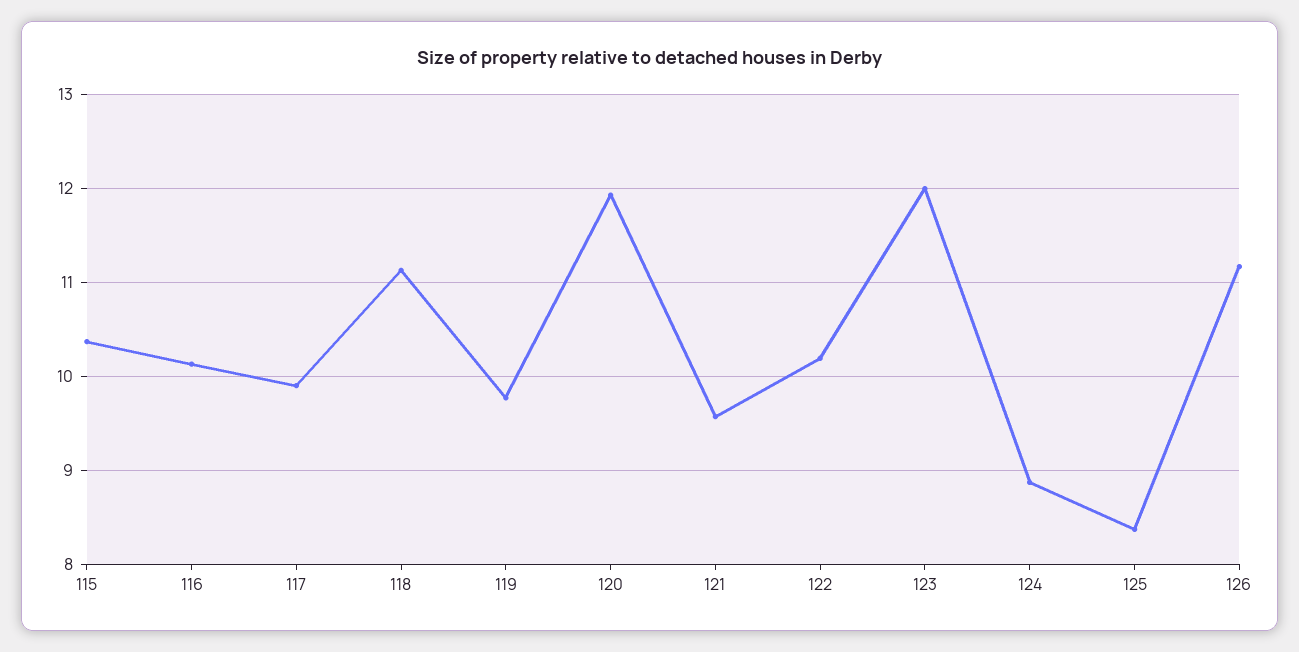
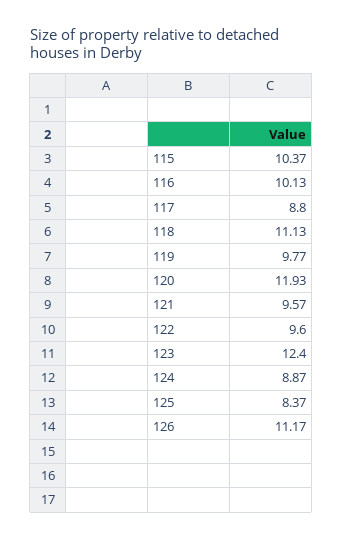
  {
    "115": 10.37,
    "116": 10.13,
-   "117": 9.9,
+   "117": 8.8,
    "118": 11.13,
    "119": 9.77,
    "120": 11.93,
    "121": 9.57,
-   "122": 10.2,
+   "122": 9.6,
-   "123": 12,
+   "123": 12.4,
    "124": 8.87,
    "125": 8.37,
    "126": 11.17
  }

